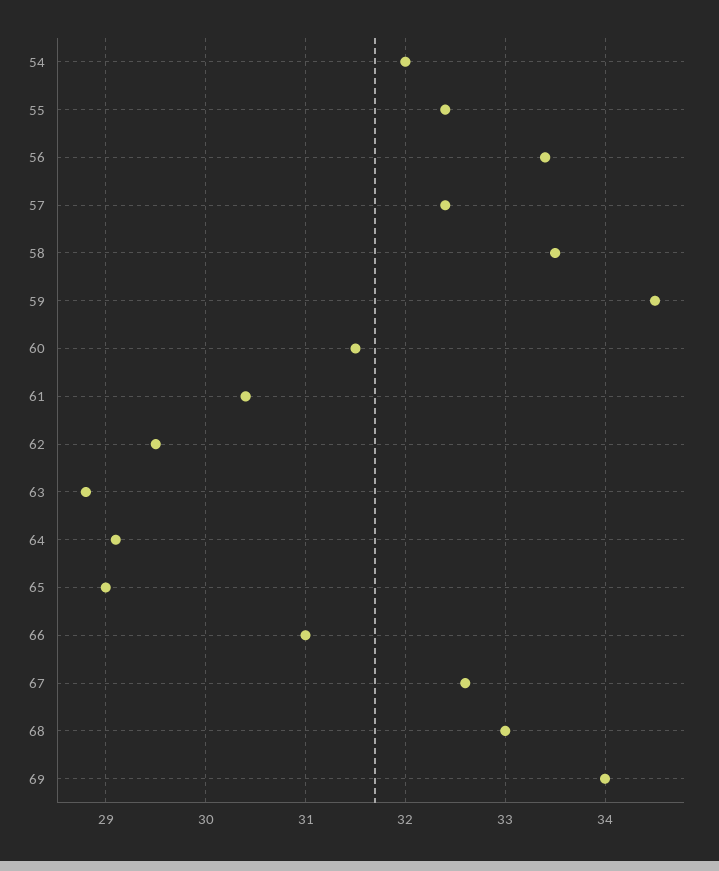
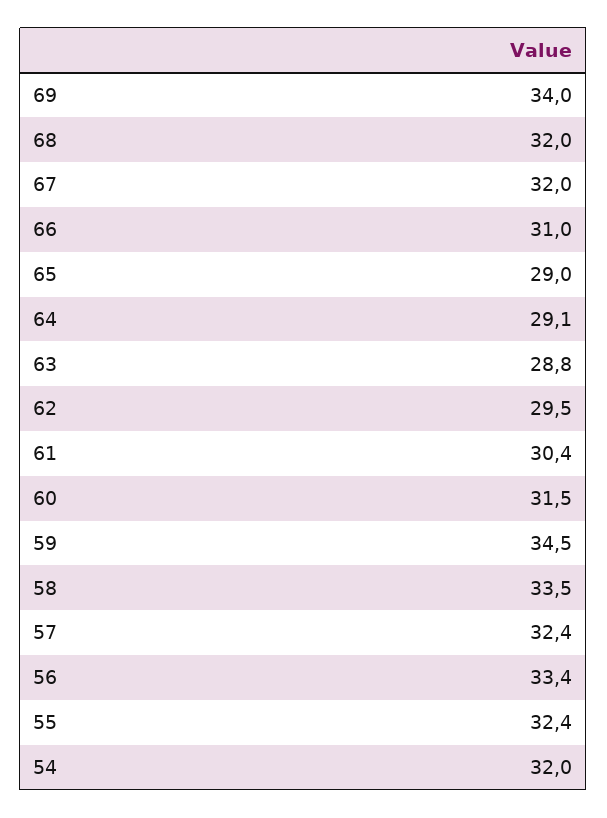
  {
    "54": 32,
    "55": 32.4,
    "56": 33.4,
    "57": 32.4,
    "58": 33.5,
    "59": 34.5,
    "60": 31.5,
    "61": 30.4,
    "62": 29.5,
    "63": 28.8,
    "64": 29.1,
    "65": 29,
    "66": 31,
-   "67": 32.6,
+   "67": 32,
-   "68": 33,
+   "68": 32,
    "69": 34
  }

